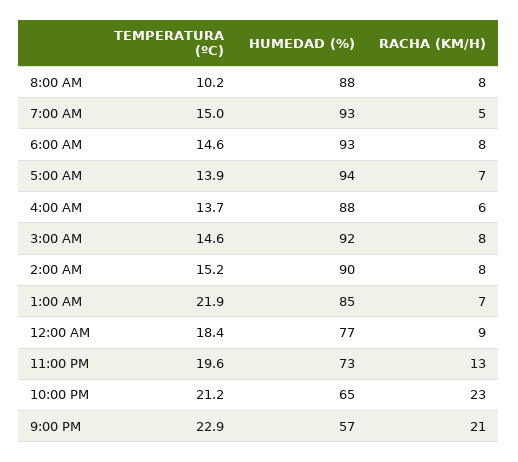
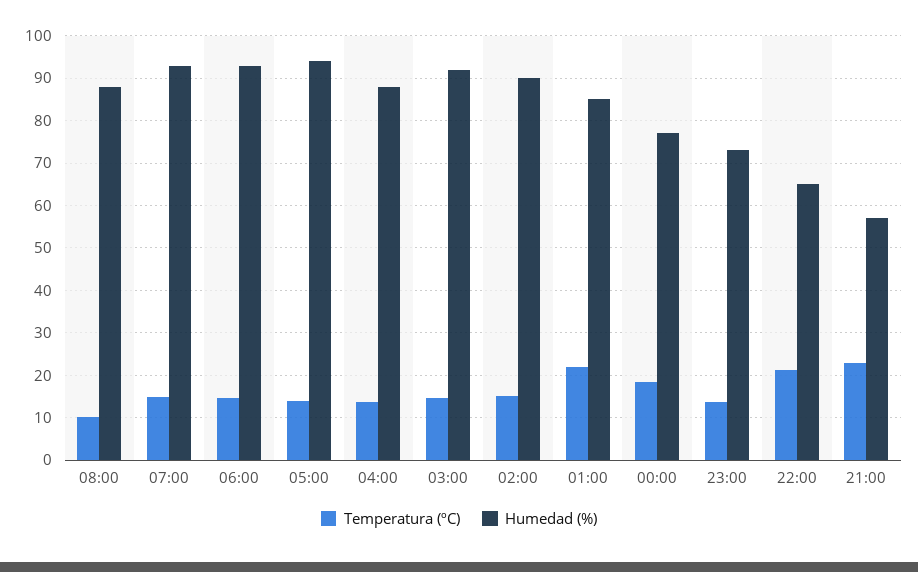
  {
    "TEMPERATURA (ºC)": {
      "8:00 AM": 10.2,
      "7:00 AM": 15,
      "6:00 AM": 14.6,
      "5:00 AM": 13.9,
      "4:00 AM": 13.7,
      "3:00 AM": 14.6,
      "2:00 AM": 15.2,
      "1:00 AM": 21.9,
      "12:00 AM": 18.4,
-     "11:00 PM": 19.6,
+     "11:00 PM": 14,
      "10:00 PM": 21.2,
      "9:00 PM": 22.9
    },
    "HUMEDAD (%)": {
      "8:00 AM": 88,
      "7:00 AM": 93,
      "6:00 AM": 93,
      "5:00 AM": 94,
      "4:00 AM": 88,
      "3:00 AM": 92,
      "2:00 AM": 90,
      "1:00 AM": 85,
      "12:00 AM": 77,
      "11:00 PM": 73,
      "10:00 PM": 65,
      "9:00 PM": 57
-   },
+   }
-   "RACHA (KM/H)": {
-     "8:00 AM": 8,
-     "7:00 AM": 5,
-     "6:00 AM": 8,
-     "5:00 AM": 7,
-     "4:00 AM": 6,
-     "3:00 AM": 8,
-     "2:00 AM": 8,
-     "1:00 AM": 7,
-     "12:00 AM": 9,
-     "11:00 PM": 13,
-     "10:00 PM": 23,
-     "9:00 PM": 21
-   }
  }

